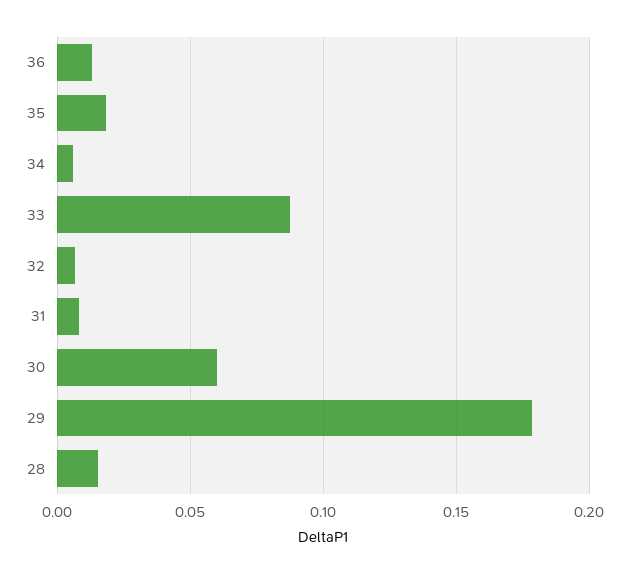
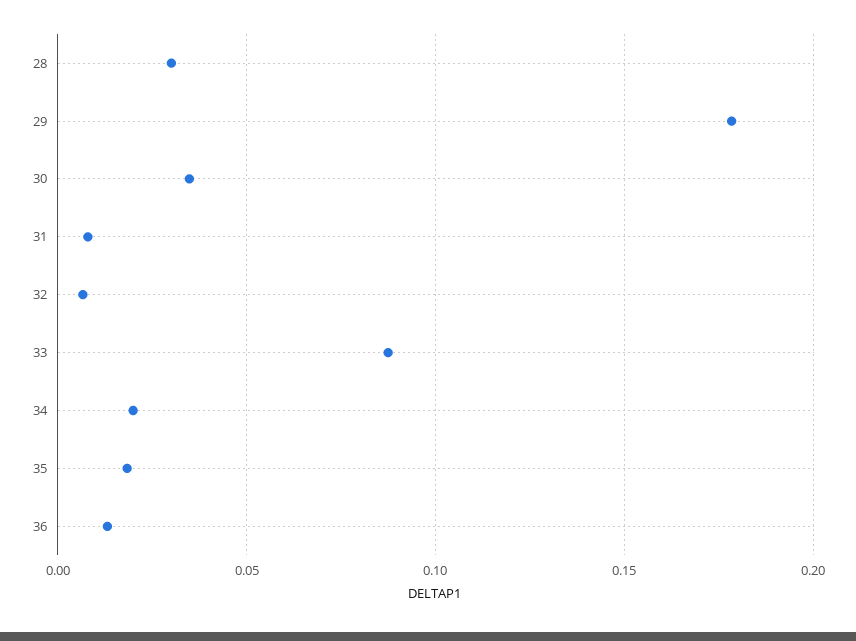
  {
    "36": 0.015,
    "35": 0.02,
-   "34": 0.005,
+   "34": 0.02,
    "33": 0.09,
    "32": 0.005,
    "31": 0.01,
-   "30": 0.06,
+   "30": 0.035,
    "29": 0.18,
-   "28": 0.015
+   "28": 0.03
  }

